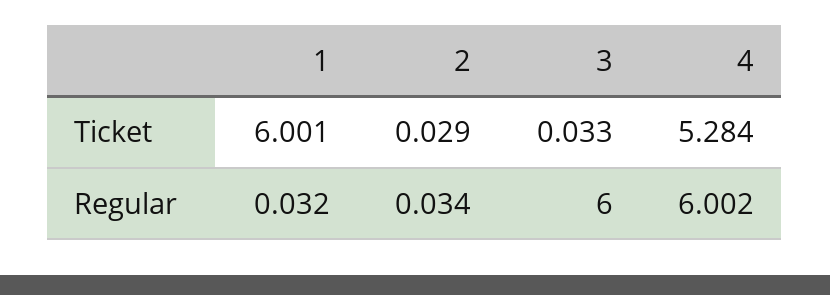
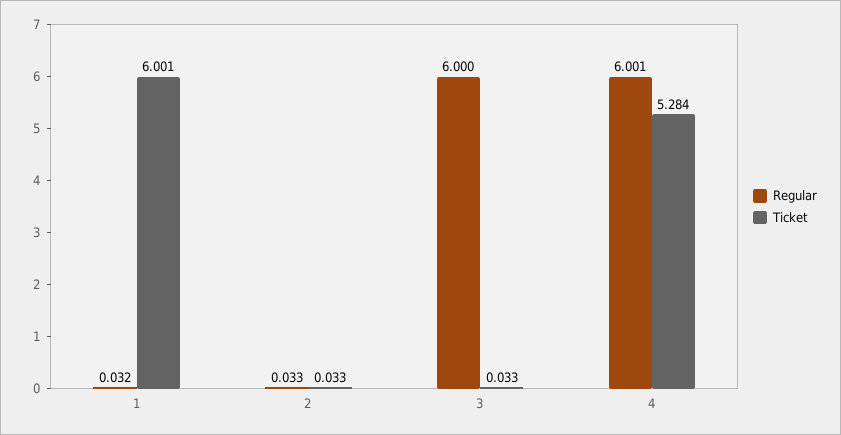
  {
    "Ticket": {
      "1": 6.001,
-     "2": 0.029,
+     "2": 0.033,
      "3": 0.033,
      "4": 5.284
    },
    "Regular": {
      "1": 0.032,
-     "2": 0.034,
+     "2": 0.033,
      "3": 6,
-     "4": 6.002
+     "4": 6.001
    }
  }

